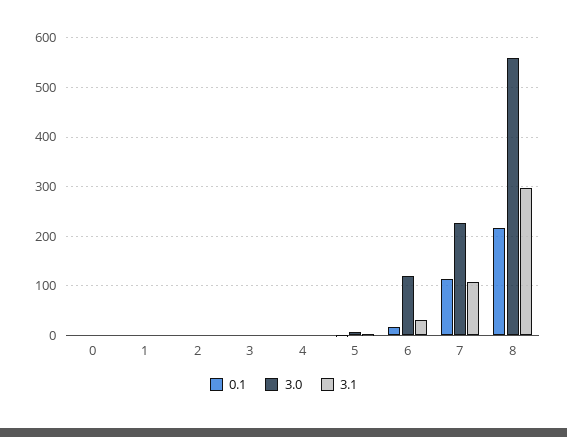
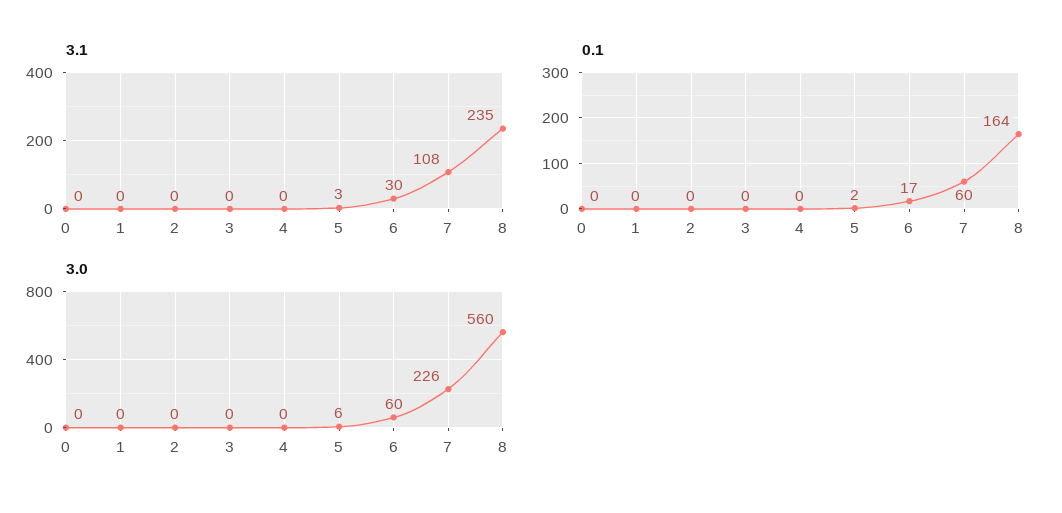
  {
    "0.1": {
      "0": 0,
      "1": 0,
      "2": 0,
      "3": 0,
      "4": 0,
      "5": 2,
      "6": 17,
-     "7": 120,
+     "7": 60,
-     "8": 220
+     "8": 164
    },
    "3.0": {
      "0": 0,
      "1": 0,
      "2": 0,
      "3": 0,
      "4": 0,
      "5": 6,
-     "6": 120,
+     "6": 60,
      "7": 226,
      "8": 560
    },
    "3.1": {
      "0": 0,
      "1": 0,
      "2": 0,
      "3": 0,
      "4": 0,
      "5": 3,
      "6": 30,
      "7": 108,
-     "8": 300
+     "8": 235
    }
  }

